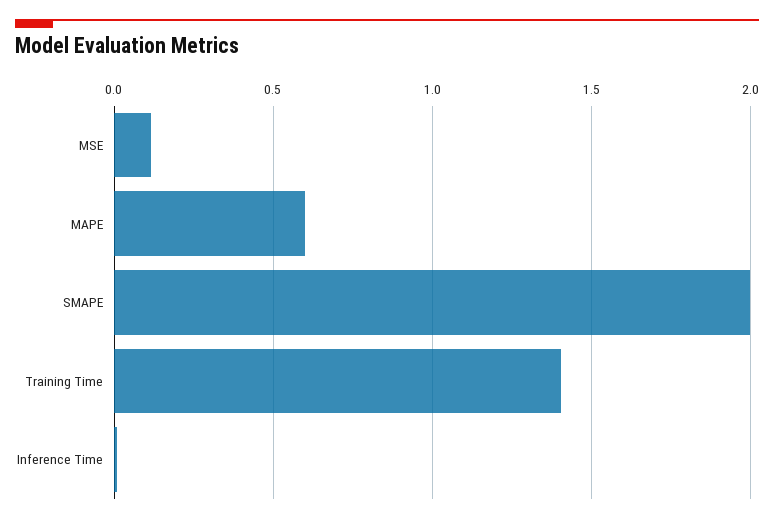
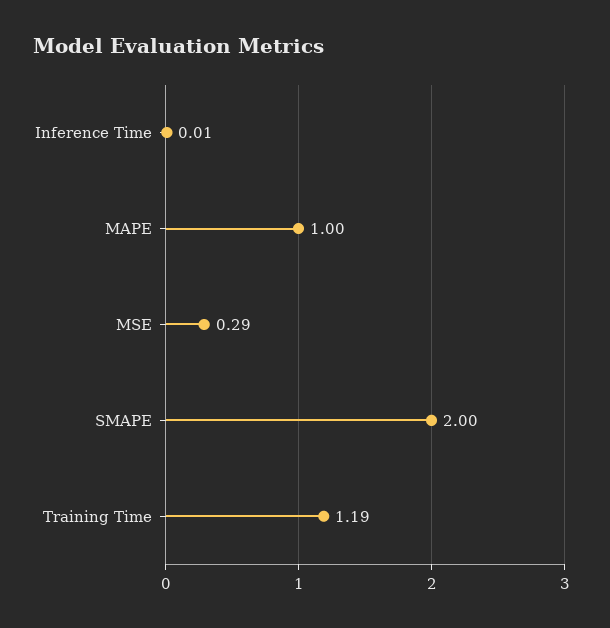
  {
-   "MSE": 0.1,
+   "MSE": 0.29,
-   "MAPE": 0.6,
+   "MAPE": 1,
    "SMAPE": 2,
-   "Training Time": 1.4,
+   "Training Time": 1.19,
    "Inference Time": 0.01
  }

